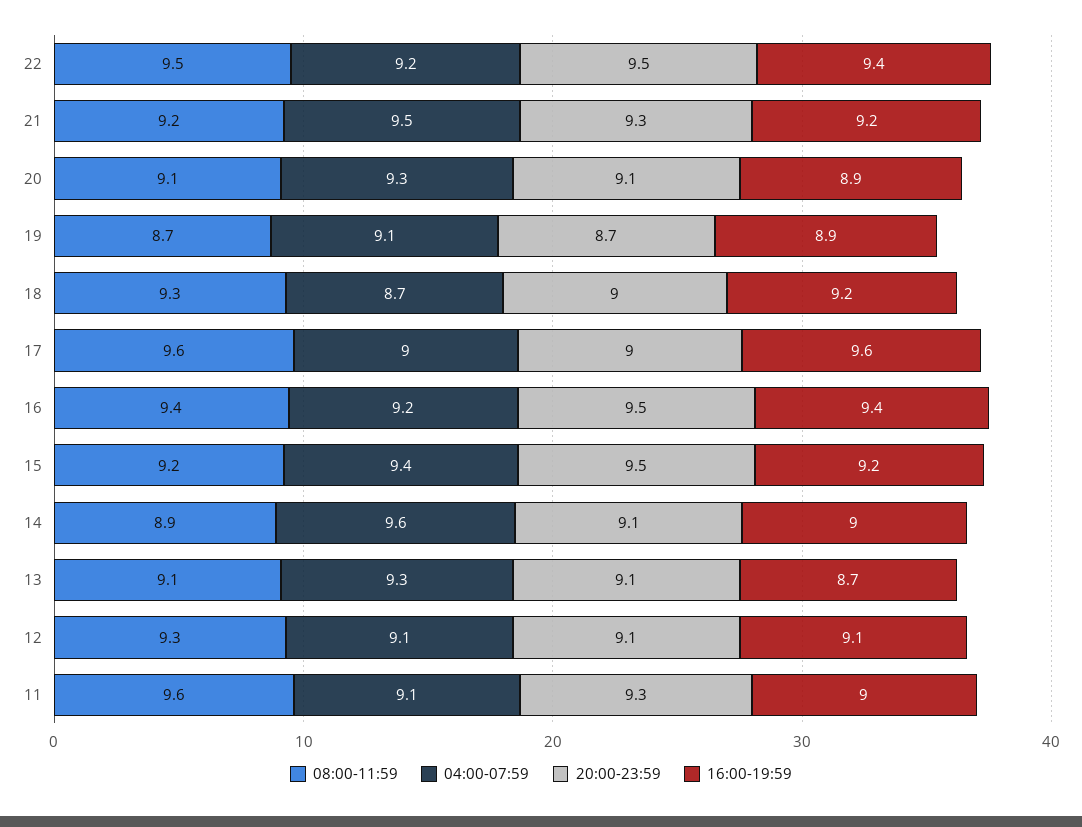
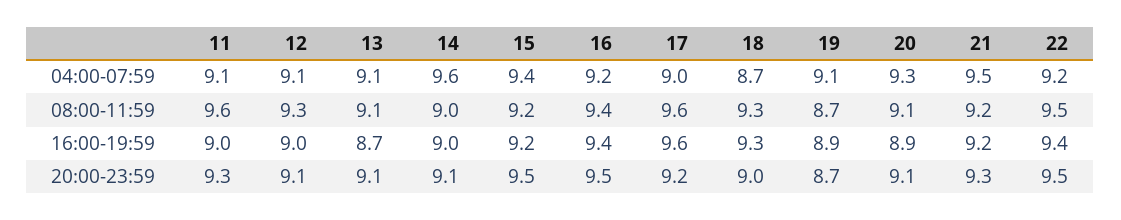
  {
    "08:00-11:59": {
      "22": 9.5,
      "21": 9.2,
      "20": 9.1,
      "19": 8.7,
      "18": 9.3,
      "17": 9.6,
      "16": 9.4,
      "15": 9.2,
-     "14": 8.9,
+     "14": 9,
      "13": 9.1,
      "12": 9.3,
      "11": 9.6
    },
    "04:00-07:59": {
      "22": 9.2,
      "21": 9.5,
      "20": 9.3,
      "19": 9.1,
      "18": 8.7,
      "17": 9,
      "16": 9.2,
      "15": 9.4,
      "14": 9.6,
-     "13": 9.3,
+     "13": 9.1,
      "12": 9.1,
      "11": 9.1
    },
    "20:00-23:59": {
      "22": 9.5,
      "21": 9.3,
      "20": 9.1,
      "19": 8.7,
      "18": 9,
-     "17": 9,
+     "17": 9.2,
      "16": 9.5,
      "15": 9.5,
      "14": 9.1,
      "13": 9.1,
      "12": 9.1,
      "11": 9.3
    },
    "16:00-19:59": {
      "22": 9.4,
      "21": 9.2,
      "20": 8.9,
      "19": 8.9,
-     "18": 9.2,
+     "18": 9.3,
      "17": 9.6,
      "16": 9.4,
      "15": 9.2,
      "14": 9,
      "13": 8.7,
-     "12": 9.1,
+     "12": 9,
      "11": 9
    }
  }

